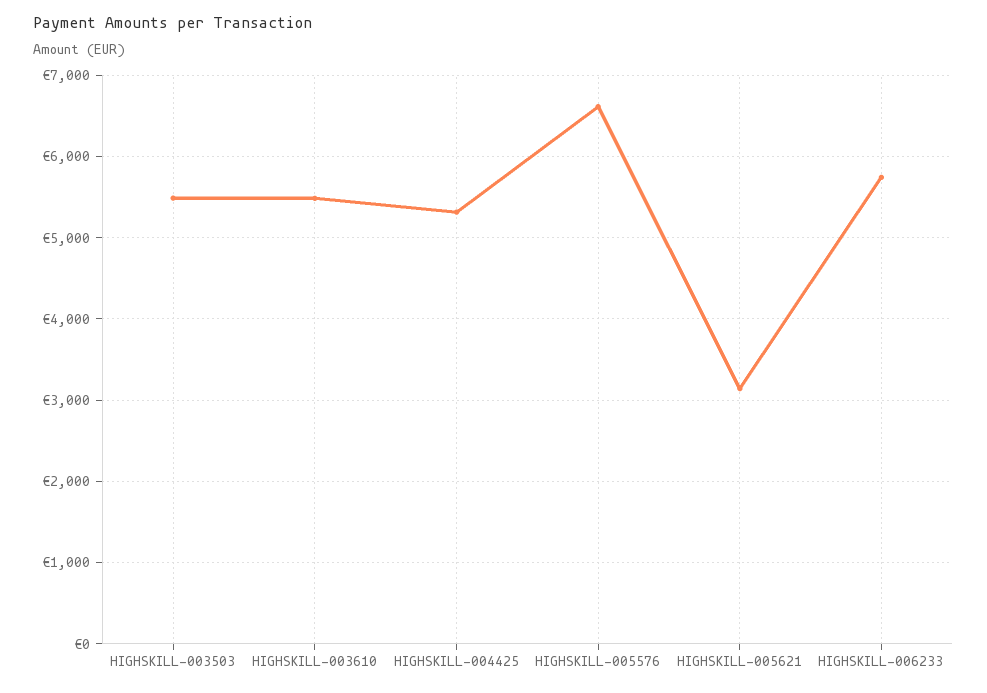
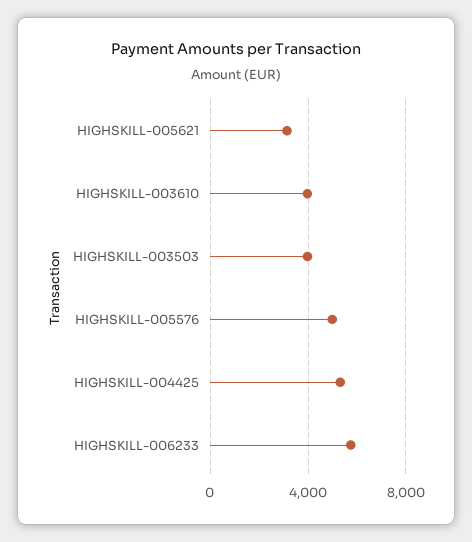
  {
-   "HIGHSKILL-003503": 5500,
+   "HIGHSKILL-003503": 4000,
-   "HIGHSKILL-003610": 5500,
+   "HIGHSKILL-003610": 4000,
    "HIGHSKILL-004425": 5300,
-   "HIGHSKILL-005576": 6600,
+   "HIGHSKILL-005576": 5000,
    "HIGHSKILL-005621": 3100,
    "HIGHSKILL-006233": 5700
  }

